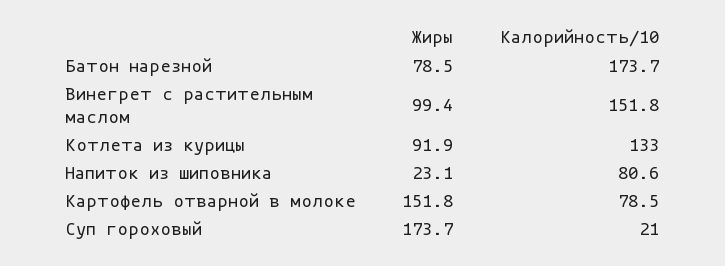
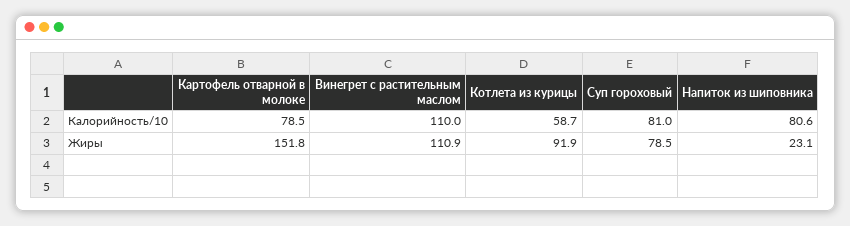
  {
    "Жиры": {
-     "Батон нарезной": 78.5,
-     "Винегрет с растительным маслом": 99.4,
+     "Винегрет с растительным маслом": 110.9,
      "Котлета из курицы": 91.9,
      "Напиток из шиповника": 23.1,
      "Картофель отварной в молоке": 151.8,
-     "Суп гороховый": 173.7
+     "Суп гороховый": 78.5
    },
    "Калорийность/10": {
-     "Батон нарезной": 173.7,
-     "Винегрет с растительным маслом": 151.8,
+     "Винегрет с растительным маслом": 110,
-     "Котлета из курицы": 133,
+     "Котлета из курицы": 58.7,
      "Напиток из шиповника": 80.6,
      "Картофель отварной в молоке": 78.5,
-     "Суп гороховый": 21
+     "Суп гороховый": 81
    }
  }

